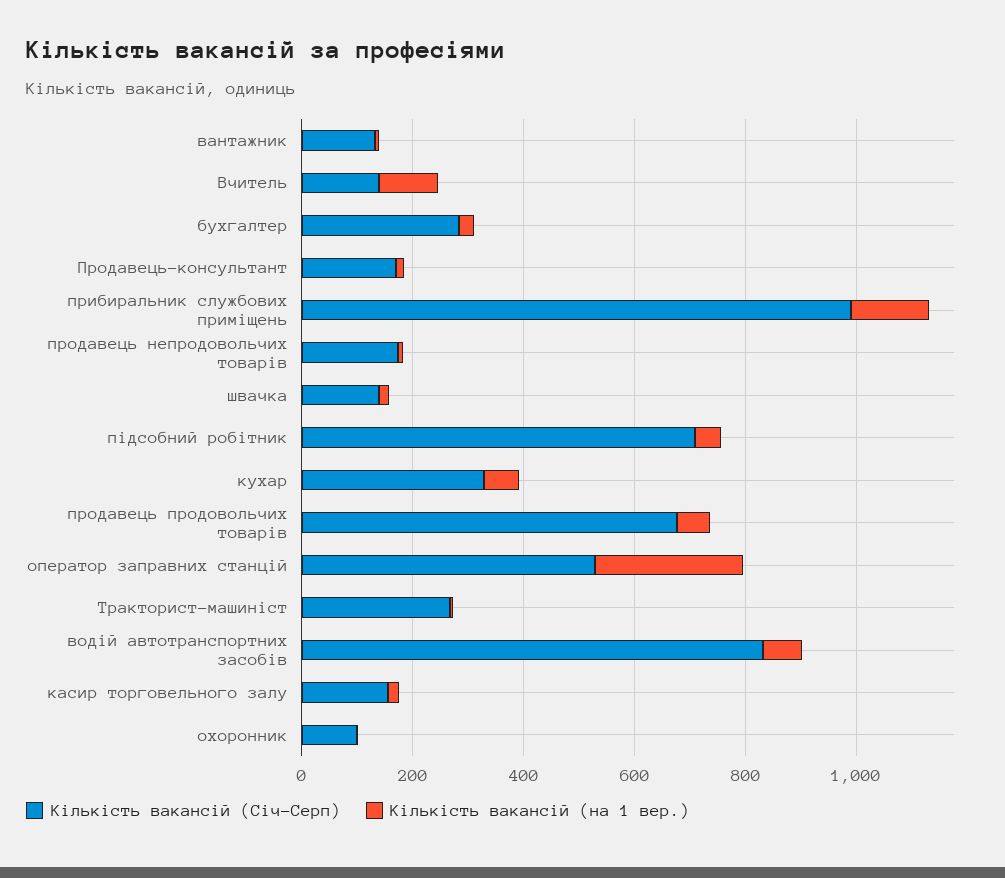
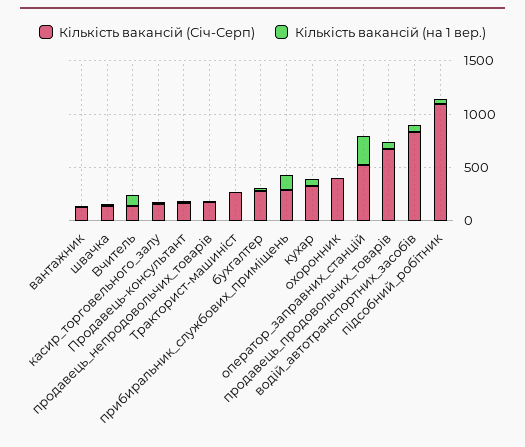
  {
    "Кількість вакансій (Січ-Серп)": {
      "вантажник": 150,
      "Вчитель": 150,
      "бухгалтер": 300,
      "Продавець-консультант": 150,
-     "прибиральник службових приміщень": 1000,
+     "прибиральник службових приміщень": 300,
      "продавець непродовольчих товарів": 150,
      "швачка": 150,
-     "підсобний робітник": 700,
+     "підсобний робітник": 1100,
      "кухар": 350,
      "продавець продовольчих товарів": 700,
      "оператор заправних станцій": 550,
      "Тракторист-машиніст": 250,
      "водій автотранспортних засобів": 850,
      "касир торговельного залу": 150,
-     "охоронник": 100
+     "охоронник": 400
    },
    "Кількість вакансій (на 1 вер.)": {
      "вантажник": 0,
      "Вчитель": 100,
      "бухгалтер": 50,
      "Продавець-консультант": 0,
      "прибиральник службових приміщень": 150,
      "продавець непродовольчих товарів": 0,
      "швачка": 0,
      "підсобний робітник": 50,
      "кухар": 50,
      "продавець продовольчих товарів": 50,
      "оператор заправних станцій": 250,
      "Тракторист-машиніст": 0,
      "водій автотранспортних засобів": 50,
      "касир торговельного залу": 0,
      "охоронник": 0
    }
  }

